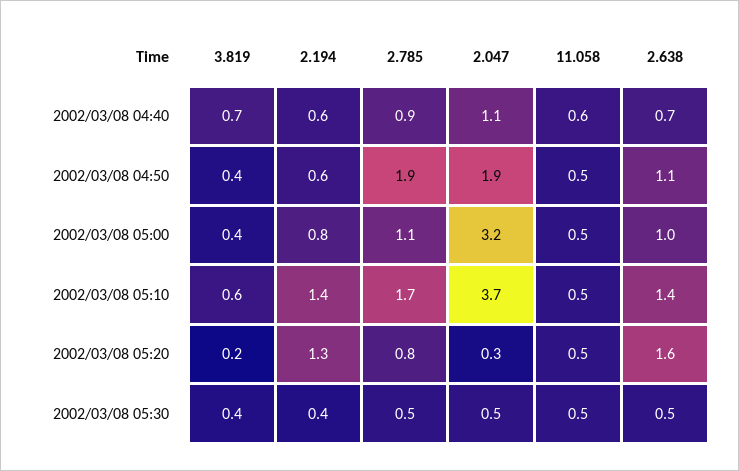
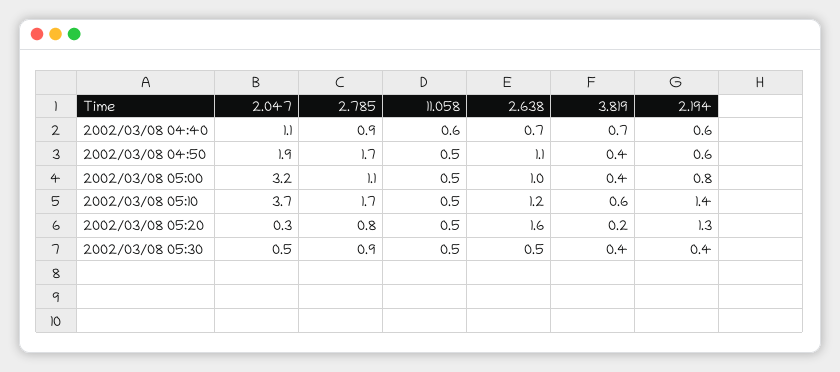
  {
    "3.819": {
      "2002/03/08 04:40": 0.7,
      "2002/03/08 04:50": 0.4,
      "2002/03/08 05:00": 0.4,
      "2002/03/08 05:10": 0.6,
      "2002/03/08 05:20": 0.2,
      "2002/03/08 05:30": 0.4
    },
    "2.194": {
      "2002/03/08 04:40": 0.6,
      "2002/03/08 04:50": 0.6,
      "2002/03/08 05:00": 0.8,
      "2002/03/08 05:10": 1.4,
      "2002/03/08 05:20": 1.3,
      "2002/03/08 05:30": 0.4
    },
    "2.785": {
      "2002/03/08 04:40": 0.9,
-     "2002/03/08 04:50": 1.9,
+     "2002/03/08 04:50": 1.7,
      "2002/03/08 05:00": 1.1,
      "2002/03/08 05:10": 1.7,
      "2002/03/08 05:20": 0.8,
-     "2002/03/08 05:30": 0.5
+     "2002/03/08 05:30": 0.9
    },
    "2.047": {
      "2002/03/08 04:40": 1.1,
      "2002/03/08 04:50": 1.9,
      "2002/03/08 05:00": 3.2,
      "2002/03/08 05:10": 3.7,
      "2002/03/08 05:20": 0.3,
      "2002/03/08 05:30": 0.5
    },
    "11.058": {
      "2002/03/08 04:40": 0.6,
      "2002/03/08 04:50": 0.5,
      "2002/03/08 05:00": 0.5,
      "2002/03/08 05:10": 0.5,
      "2002/03/08 05:20": 0.5,
      "2002/03/08 05:30": 0.5
    },
    "2.638": {
      "2002/03/08 04:40": 0.7,
      "2002/03/08 04:50": 1.1,
      "2002/03/08 05:00": 1,
-     "2002/03/08 05:10": 1.4,
+     "2002/03/08 05:10": 1.2,
      "2002/03/08 05:20": 1.6,
      "2002/03/08 05:30": 0.5
    }
  }

